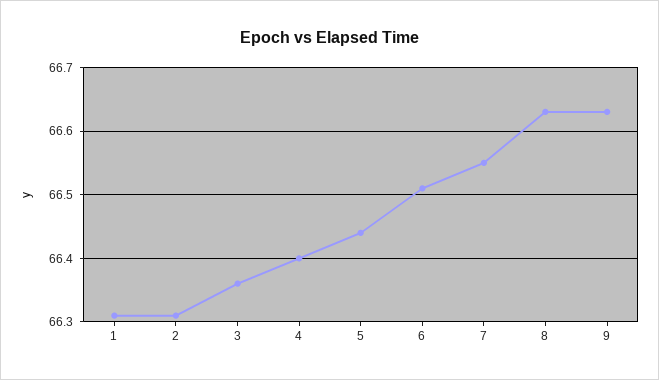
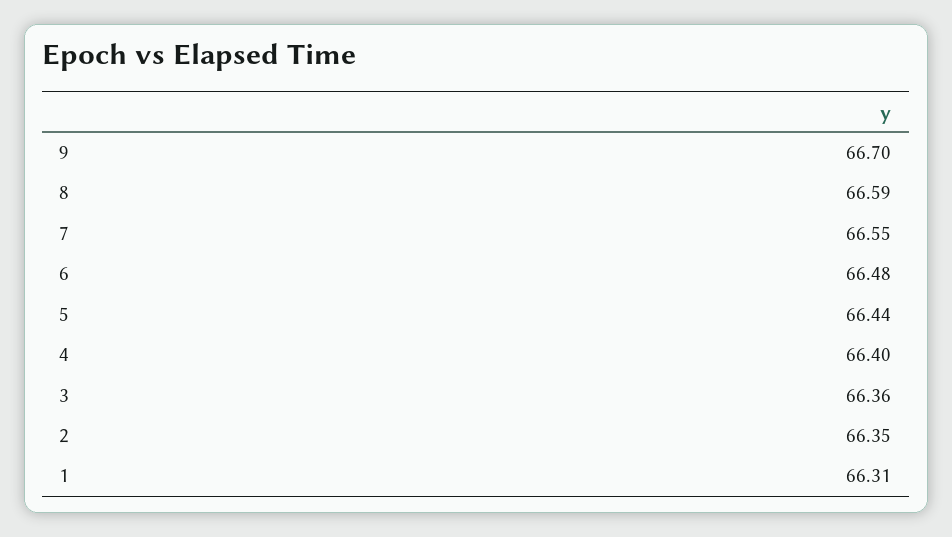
  {
    "1": 66.31,
-   "2": 66.31,
+   "2": 66.35,
    "3": 66.36,
    "4": 66.4,
    "5": 66.44,
-   "6": 66.51,
+   "6": 66.48,
    "7": 66.55,
-   "8": 66.63,
+   "8": 66.59,
-   "9": 66.63
+   "9": 66.7
  }

